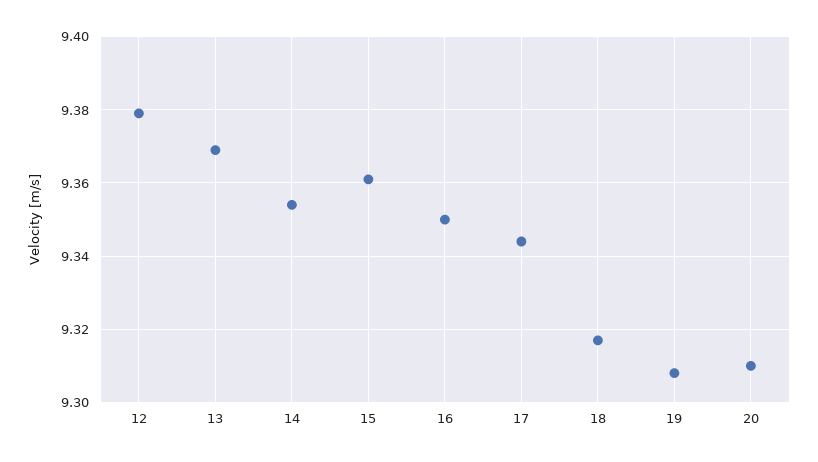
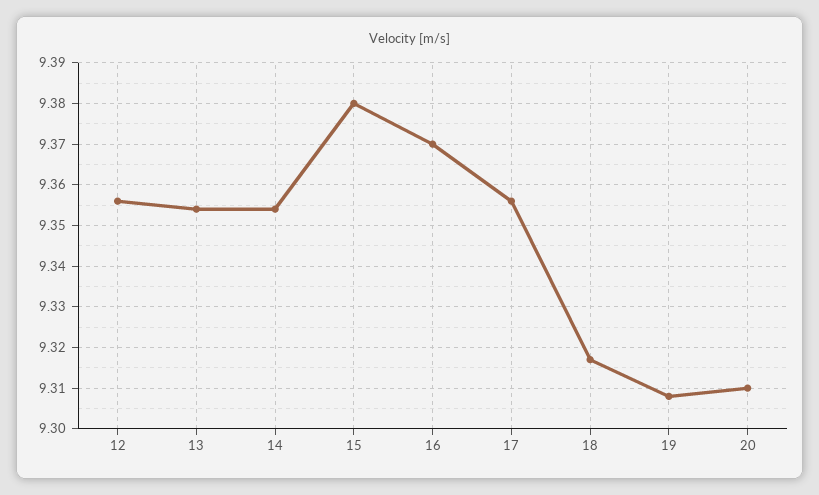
  {
-   "12": 9.38,
+   "12": 9.355,
-   "13": 9.37,
+   "13": 9.355,
    "14": 9.355,
-   "15": 9.36,
+   "15": 9.38,
-   "16": 9.35,
+   "16": 9.37,
-   "17": 9.345,
+   "17": 9.355,
    "18": 9.315,
    "19": 9.31,
    "20": 9.31
  }

